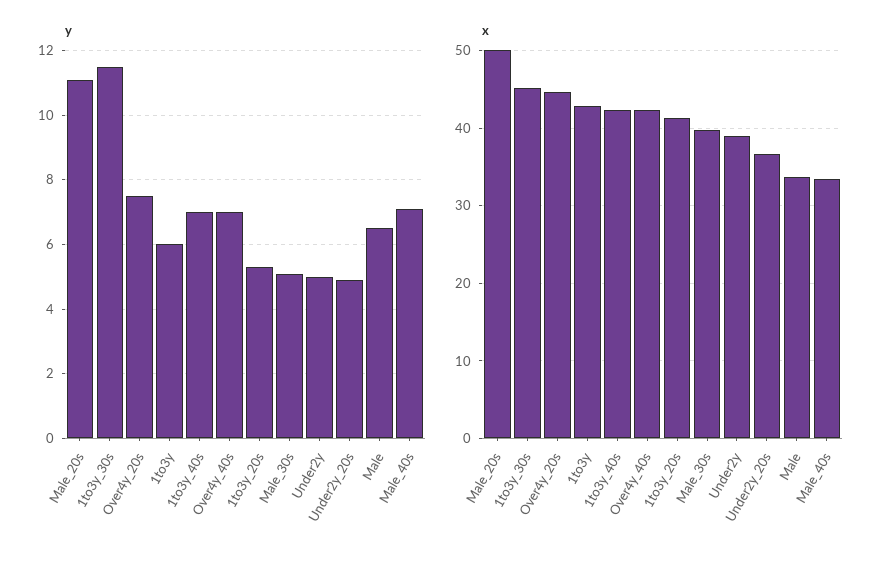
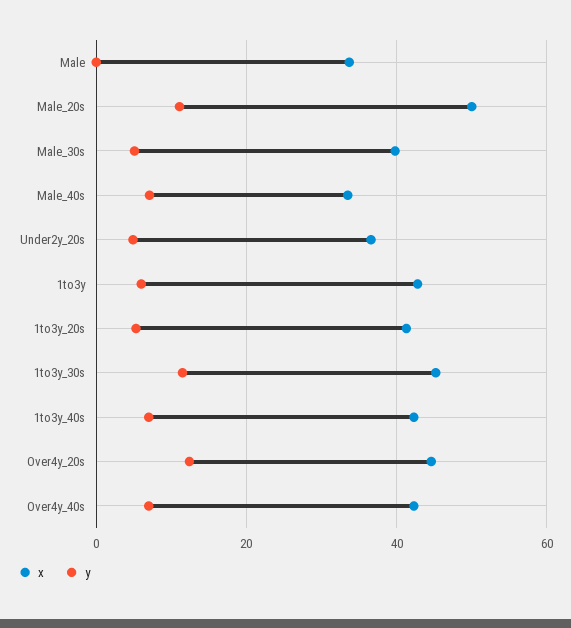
  {
    "y": {
      "Male_20s": 11,
      "1to3y_30s": 11.5,
-     "Over4y_20s": 7.5,
+     "Over4y_20s": 12,
      "1to3y": 6,
      "1to3y_40s": 7,
      "Over4y_40s": 7,
      "1to3y_20s": 5.5,
      "Male_30s": 5,
-     "Under2y": 5,
      "Under2y_20s": 5,
-     "Male": 6.5,
+     "Male": 0,
      "Male_40s": 7
    },
    "x": {
      "Male_20s": 50,
      "1to3y_30s": 45,
      "Over4y_20s": 45,
      "1to3y": 43,
      "1to3y_40s": 42,
      "Over4y_40s": 42,
      "1to3y_20s": 41,
      "Male_30s": 40,
-     "Under2y": 39,
      "Under2y_20s": 37,
      "Male": 34,
      "Male_40s": 34
    }
  }

